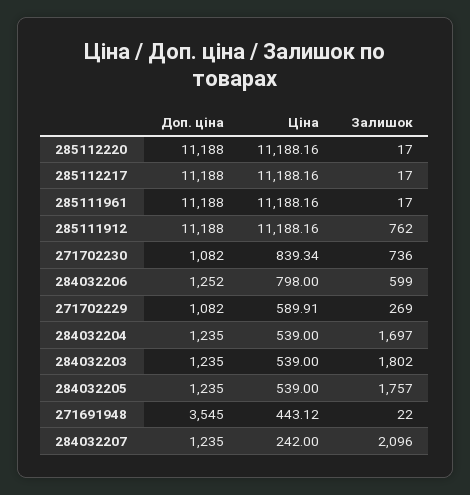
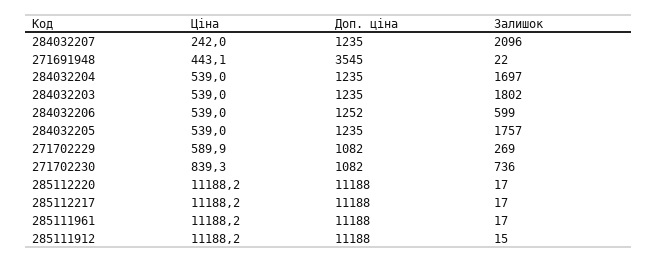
  {
    "Доп. ціна": {
      "285112220": 11188,
      "285112217": 11188,
      "285111961": 11188,
      "285111912": 11188,
      "271702230": 1082,
      "284032206": 1252,
      "271702229": 1082,
      "284032204": 1235,
      "284032203": 1235,
      "284032205": 1235,
      "271691948": 3545,
      "284032207": 1235
    },
    "Ціна": {
      "285112220": 11188.16,
      "285112217": 11188.16,
      "285111961": 11188.16,
      "285111912": 11188.16,
      "271702230": 839.34,
-     "284032206": 798,
+     "284032206": 539,
      "271702229": 589.91,
      "284032204": 539,
      "284032203": 539,
      "284032205": 539,
      "271691948": 443.12,
      "284032207": 242
    },
    "Залишок": {
      "285112220": 17,
      "285112217": 17,
      "285111961": 17,
-     "285111912": 762,
+     "285111912": 15,
      "271702230": 736,
      "284032206": 599,
      "271702229": 269,
      "284032204": 1697,
      "284032203": 1802,
      "284032205": 1757,
      "271691948": 22,
      "284032207": 2096
    }
  }

